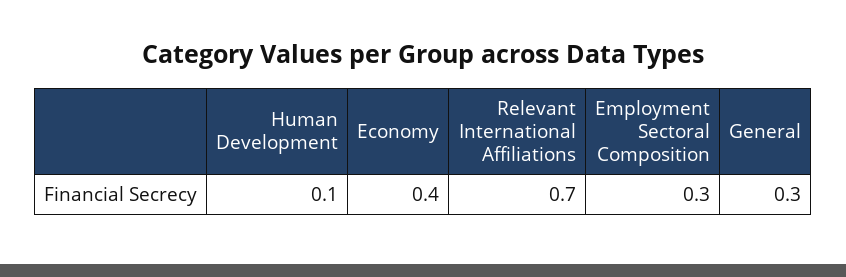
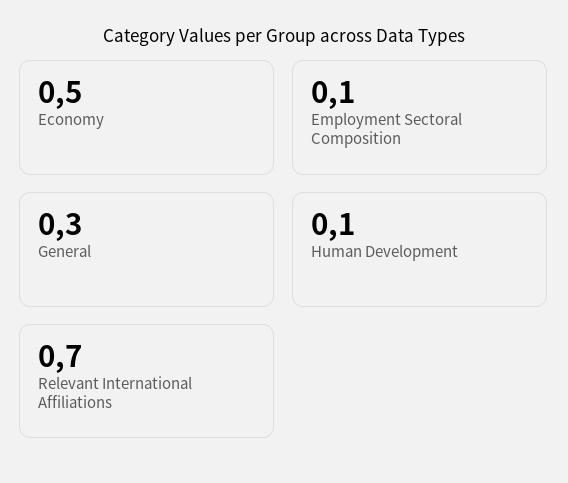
  {
    "Human Development": 0.1,
-   "Economy": 0.4,
+   "Economy": 0.5,
    "Relevant International Affiliations": 0.7,
-   "Employment Sectoral Composition": 0.3,
+   "Employment Sectoral Composition": 0.1,
    "General": 0.3
  }

